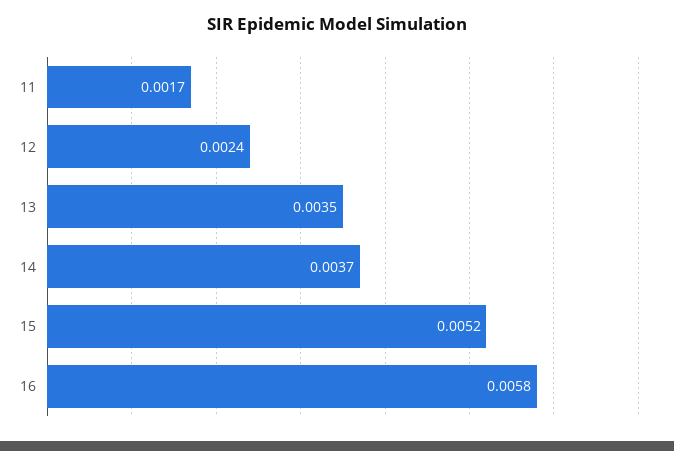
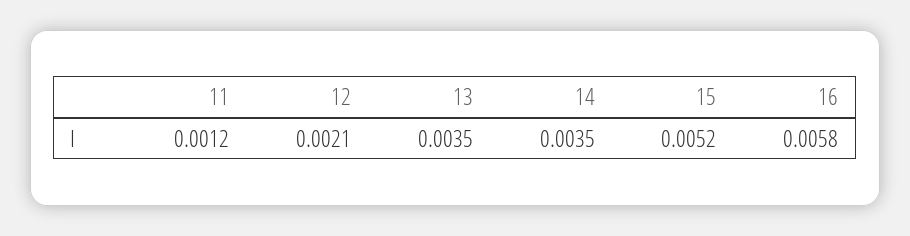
  {
-   "11": 0.0017,
+   "11": 0.0012,
-   "12": 0.0024,
+   "12": 0.0021,
    "13": 0.0035,
-   "14": 0.0037,
+   "14": 0.0035,
    "15": 0.0052,
    "16": 0.0058
  }

